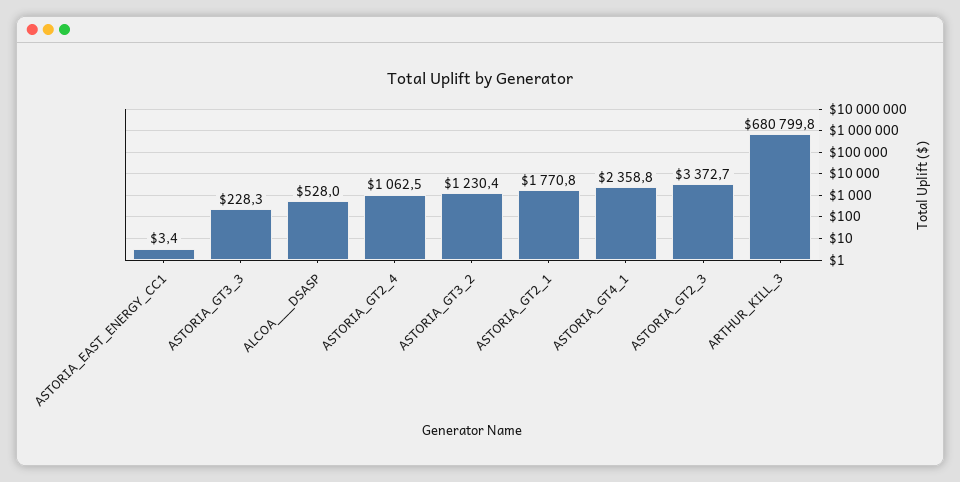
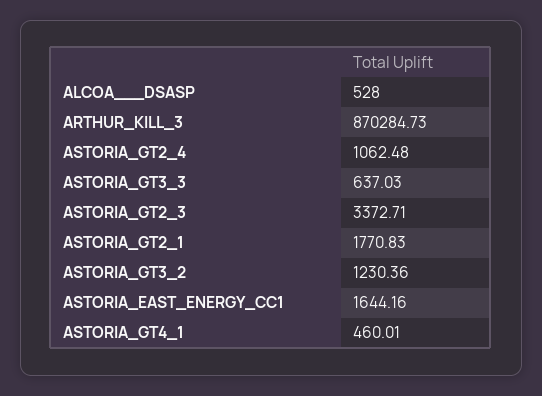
  {
-   "ASTORIA_EAST_ENERGY_CC1": 3.4,
+   "ASTORIA_EAST_ENERGY_CC1": 1644.16,
-   "ASTORIA_GT3_3": 228.3,
+   "ASTORIA_GT3_3": 637.03,
    "ALCOA___DSASP": 528,
    "ASTORIA_GT2_4": 1062.48,
    "ASTORIA_GT3_2": 1230.36,
    "ASTORIA_GT2_1": 1770.83,
-   "ASTORIA_GT4_1": 2358.8,
+   "ASTORIA_GT4_1": 460.01,
    "ASTORIA_GT2_3": 3372.71,
-   "ARTHUR_KILL_3": 680799.8
+   "ARTHUR_KILL_3": 870284.73
  }

